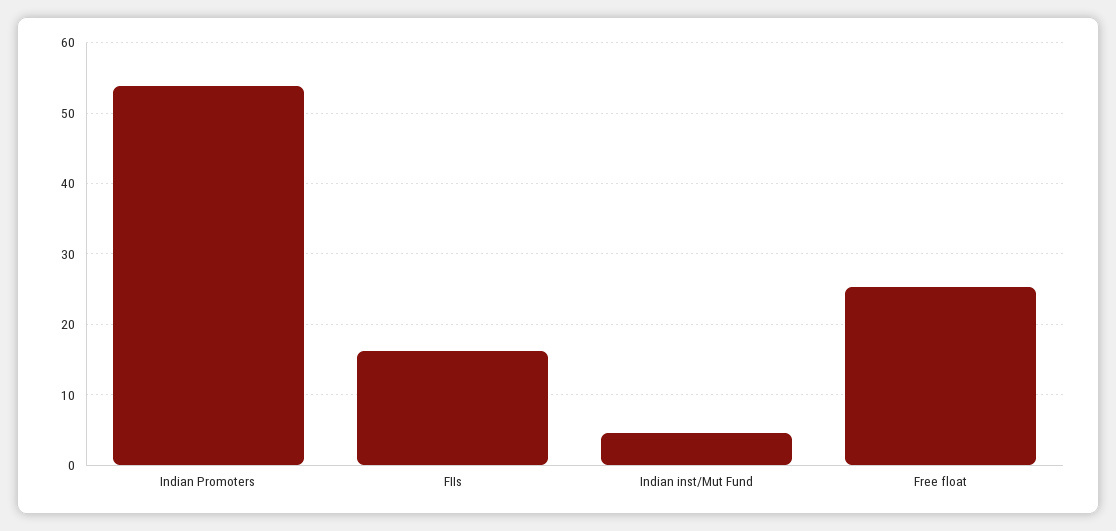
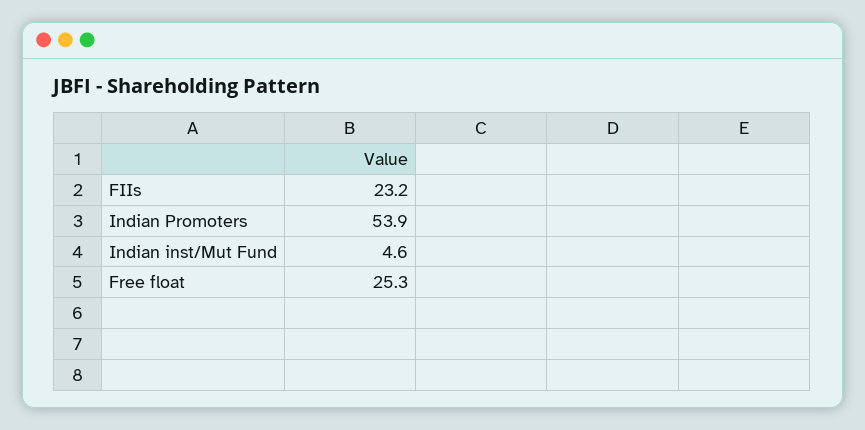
  {
    "Indian Promoters": 53.9,
-   "FIIs": 16,
+   "FIIs": 23.2,
    "Indian inst/Mut Fund": 4.6,
    "Free float": 25.3
  }

